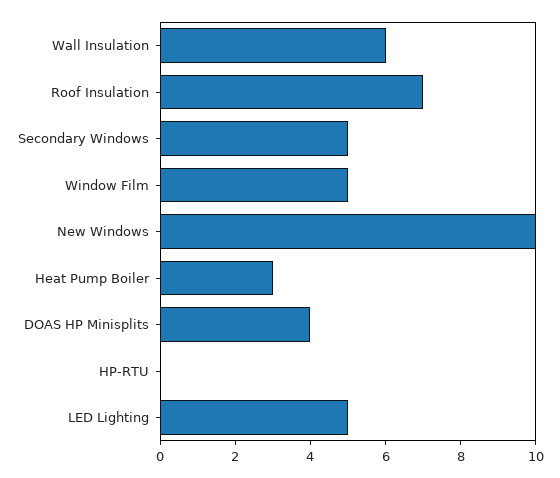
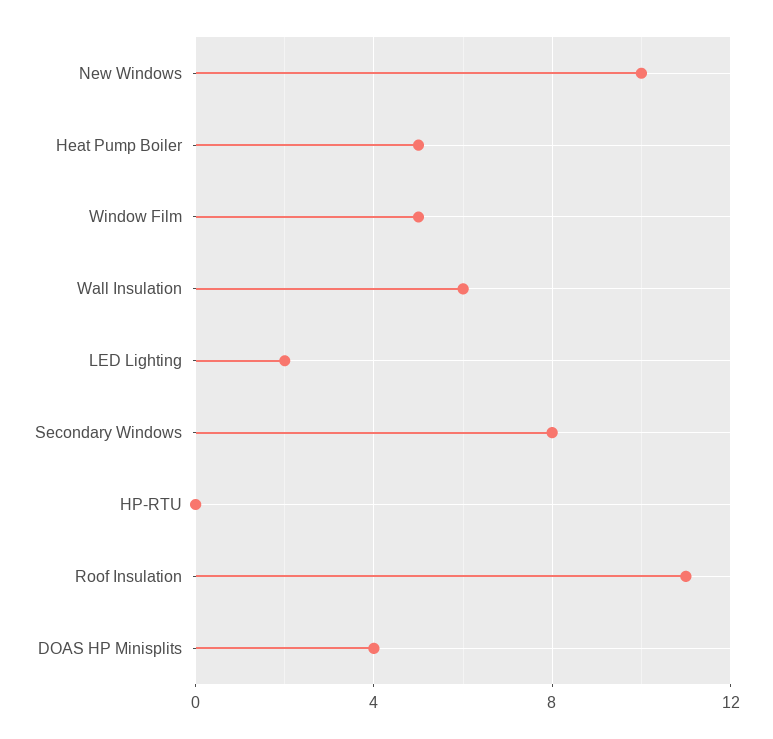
  {
    "Wall Insulation": 6,
-   "Roof Insulation": 7,
+   "Roof Insulation": 11,
-   "Secondary Windows": 5,
+   "Secondary Windows": 8,
    "Window Film": 5,
    "New Windows": 10,
-   "Heat Pump Boiler": 3,
+   "Heat Pump Boiler": 5,
    "DOAS HP Minisplits": 4,
    "HP-RTU": 0,
-   "LED Lighting": 5
+   "LED Lighting": 2
  }

